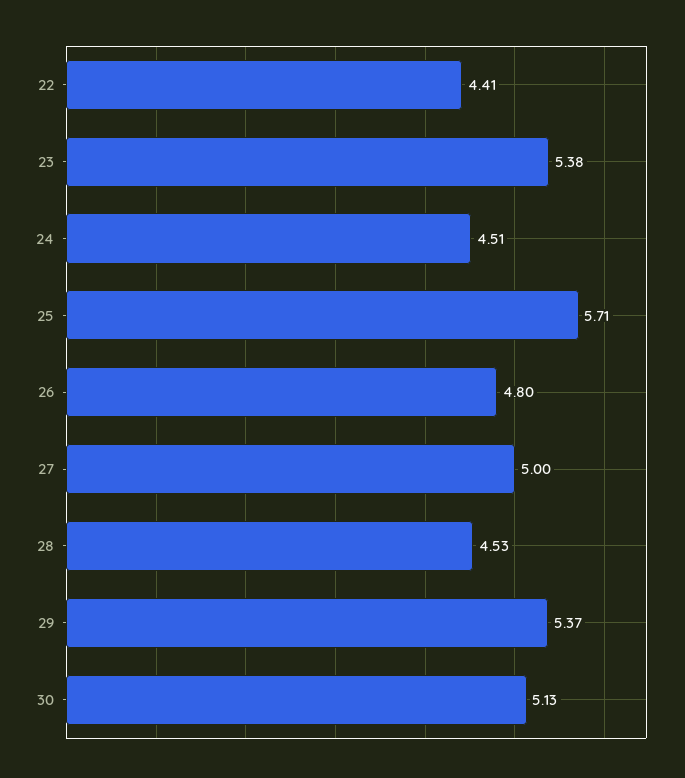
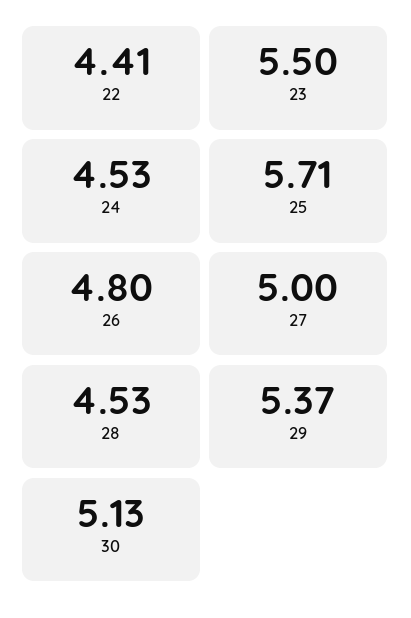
  {
    "22": 4.41,
-   "23": 5.38,
+   "23": 5.5,
-   "24": 4.51,
+   "24": 4.53,
    "25": 5.71,
    "26": 4.8,
    "27": 5,
    "28": 4.53,
    "29": 5.37,
    "30": 5.13
  }

